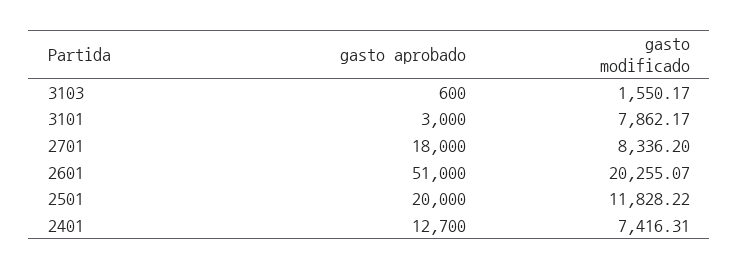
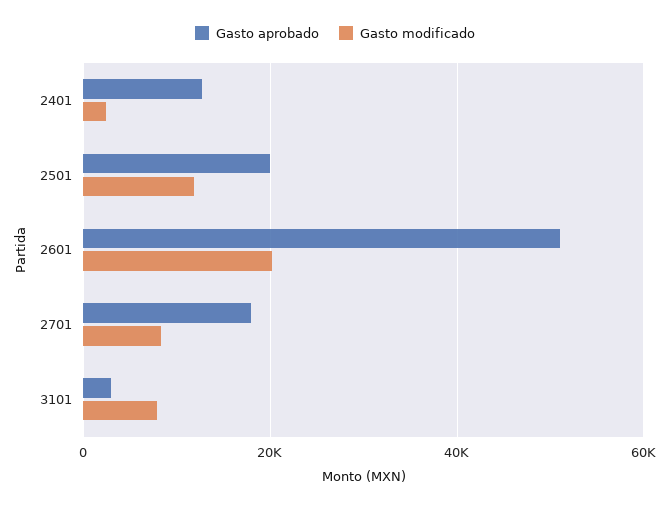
  {
    "gasto aprobado": {
-     "3103": 600,
      "3101": 3000,
      "2701": 18000,
      "2601": 51000,
      "2501": 20000,
      "2401": 12700
    },
    "gasto modificado": {
-     "3103": 1550.17,
      "3101": 7862.17,
      "2701": 8336.2,
      "2601": 20255.07,
      "2501": 11828.22,
-     "2401": 7416.31
+     "2401": 2000
    }
  }

